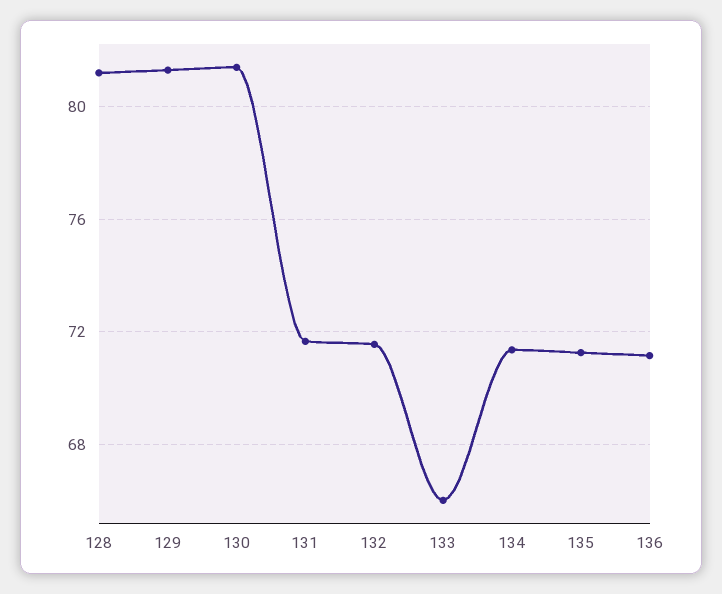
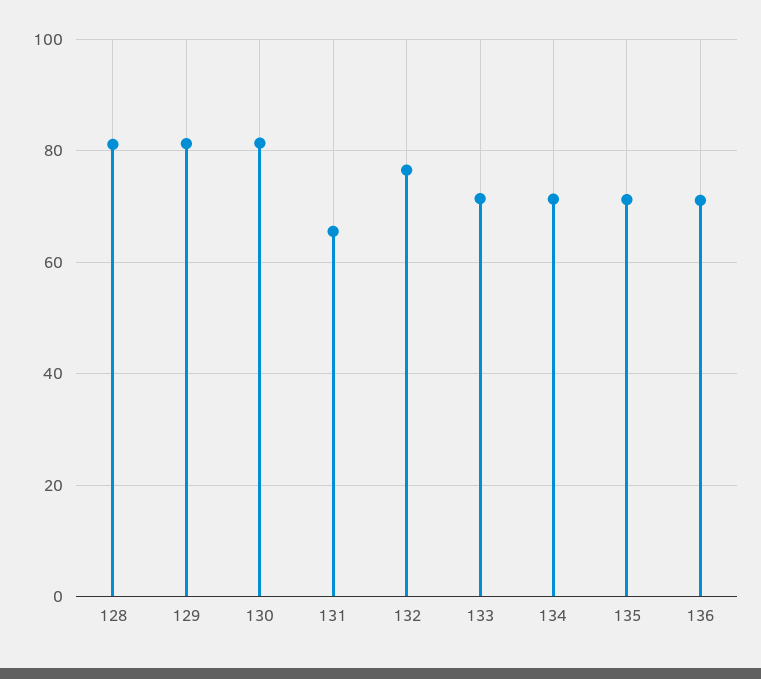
  {
    "128": 81,
    "129": 81.5,
    "130": 81.5,
-   "131": 71.5,
+   "131": 66,
-   "132": 71.5,
+   "132": 76,
-   "133": 66,
+   "133": 72,
    "134": 71.5,
    "135": 71.5,
    "136": 71
  }

